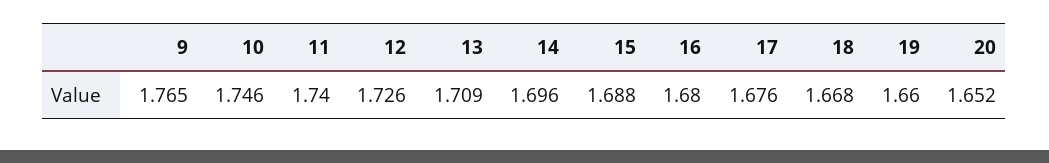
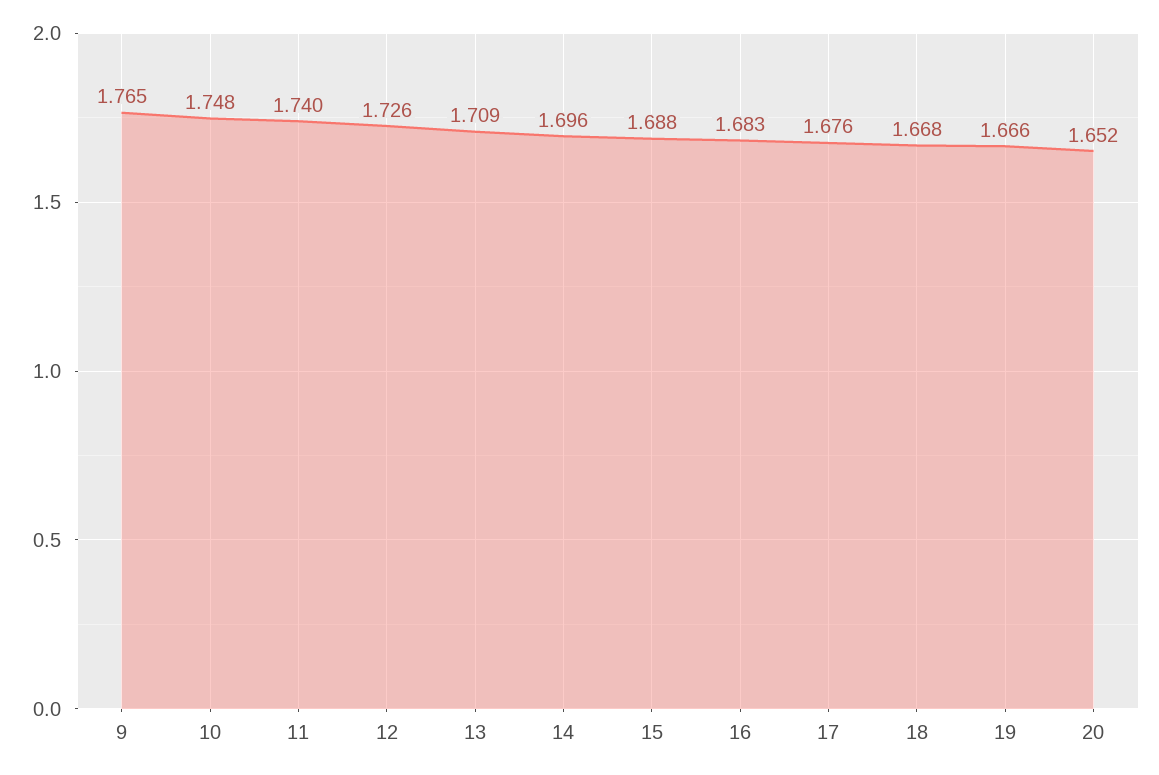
  {
    "9": 1.765,
-   "10": 1.746,
+   "10": 1.748,
    "11": 1.74,
    "12": 1.726,
    "13": 1.709,
    "14": 1.696,
    "15": 1.688,
-   "16": 1.68,
+   "16": 1.683,
    "17": 1.676,
    "18": 1.668,
-   "19": 1.66,
+   "19": 1.666,
    "20": 1.652
  }

